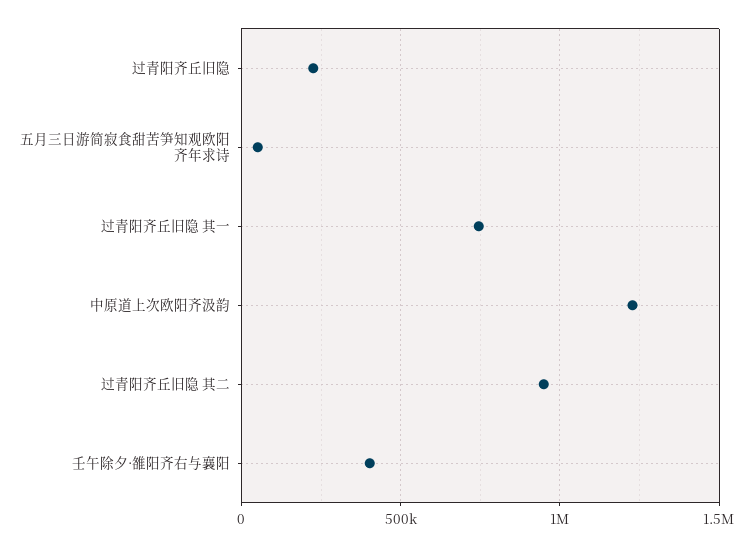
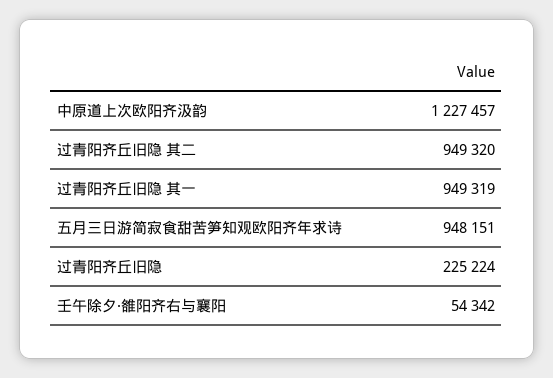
  {
    "过青阳齐丘旧隐": 225224,
-   "五月三日游简寂食甜苦笋知观欧阳齐年求诗": 50000,
+   "五月三日游简寂食甜苦笋知观欧阳齐年求诗": 948151,
-   "过青阳齐丘旧隐 其一": 750000,
+   "过青阳齐丘旧隐 其一": 949319,
    "中原道上次欧阳齐汲韵": 1227457,
    "过青阳齐丘旧隐 其二": 949320,
-   "壬午除夕·雒阳齐右与襄阳": 400000
+   "壬午除夕·雒阳齐右与襄阳": 54342
  }

